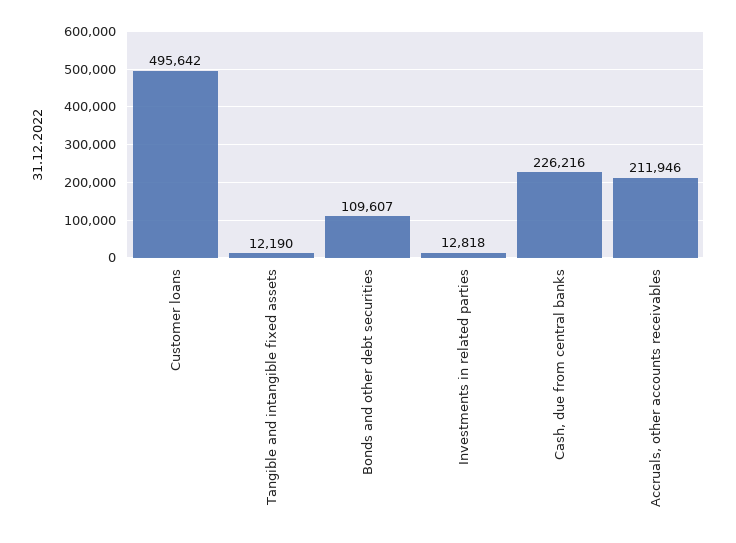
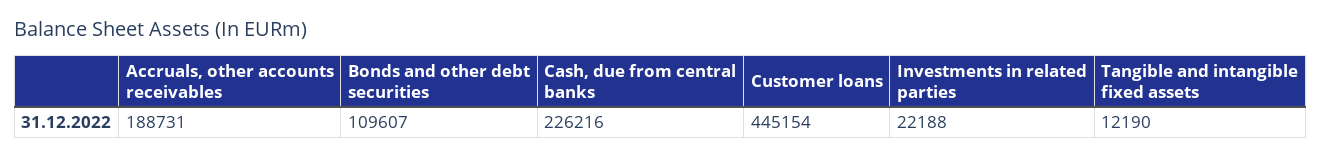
  {
-   "Customer loans": 495642,
+   "Customer loans": 445154,
    "Tangible and intangible fixed assets": 12190,
    "Bonds and other debt securities": 109607,
-   "Investments in related parties": 12818,
+   "Investments in related parties": 22188,
    "Cash, due from central banks": 226216,
-   "Accruals, other accounts receivables": 211946
+   "Accruals, other accounts receivables": 188731
  }

